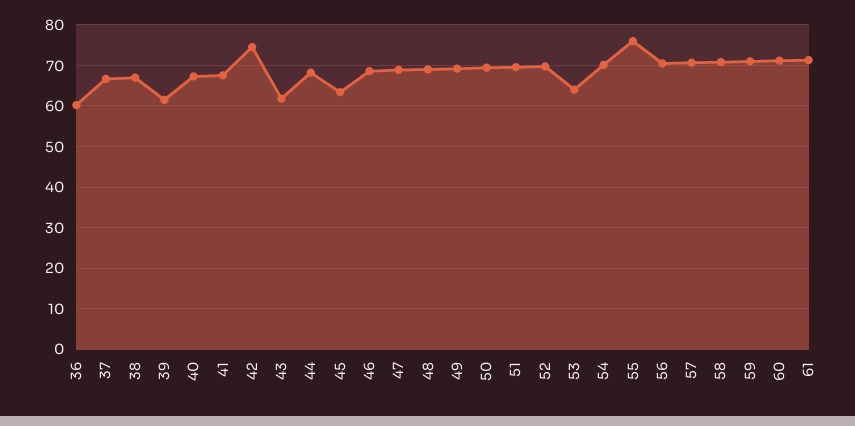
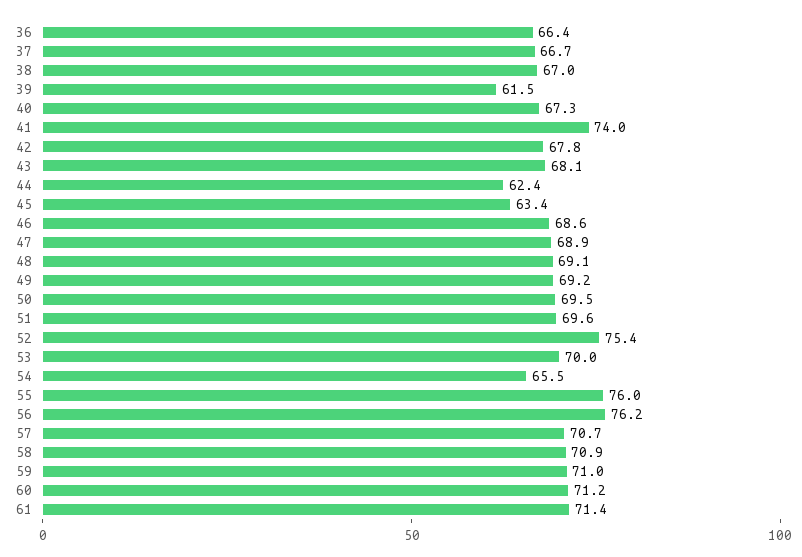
  {
-   "36": 60,
+   "36": 66.4,
    "37": 66.7,
    "38": 67,
    "39": 61.5,
    "40": 67.3,
-   "41": 68,
+   "41": 74,
-   "42": 74,
+   "42": 67.8,
-   "43": 62,
+   "43": 68.1,
-   "44": 68,
+   "44": 62.4,
    "45": 63.4,
    "46": 68.6,
    "47": 68.9,
    "48": 69.1,
    "49": 69.2,
    "50": 69.5,
    "51": 69.6,
-   "52": 70,
+   "52": 75.4,
-   "53": 64,
+   "53": 70,
-   "54": 70,
+   "54": 65.5,
    "55": 76,
-   "56": 70,
+   "56": 76.2,
    "57": 70.7,
    "58": 70.9,
    "59": 71,
    "60": 71.2,
    "61": 71.4
  }

